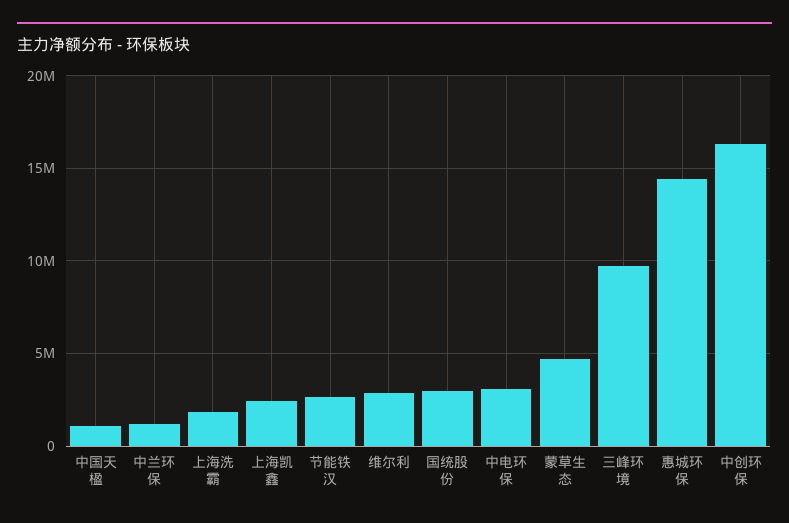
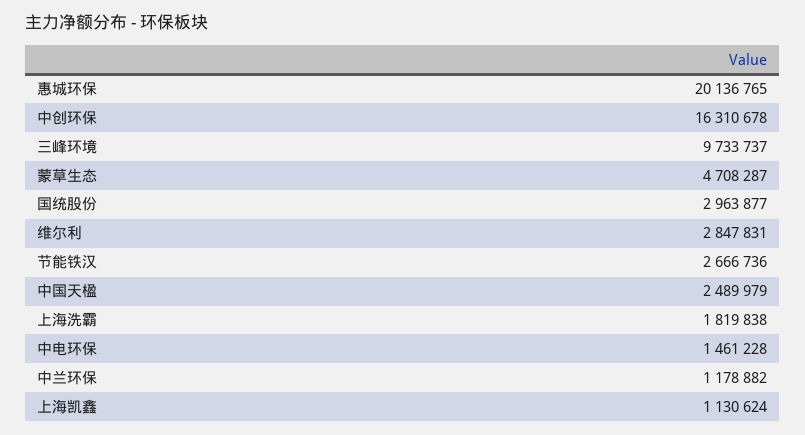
  {
-   "中国天楹": 1000000,
+   "中国天楹": 2489979,
    "中兰环保": 1178882,
    "上海洗霸": 1819838,
-   "上海凯鑫": 2500000,
+   "上海凯鑫": 1130624,
    "节能铁汉": 2666736,
    "维尔利": 2847831,
    "国统股份": 2963877,
-   "中电环保": 3000000,
+   "中电环保": 1461228,
    "蒙草生态": 4708287,
    "三峰环境": 9733737,
-   "惠城环保": 14500000,
+   "惠城环保": 20136765,
    "中创环保": 16310678
  }

